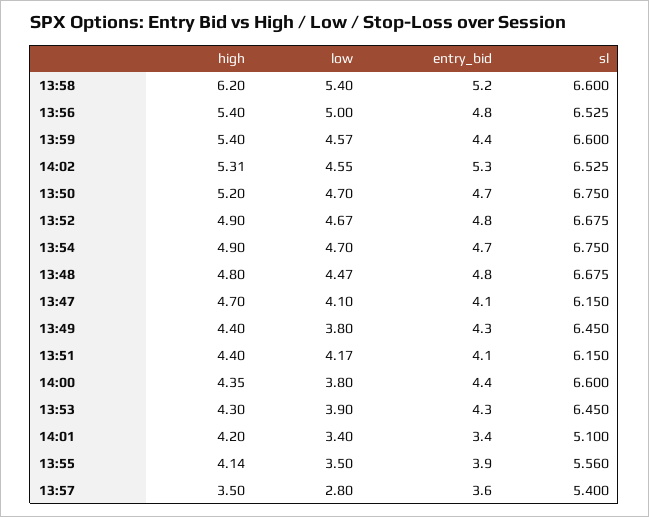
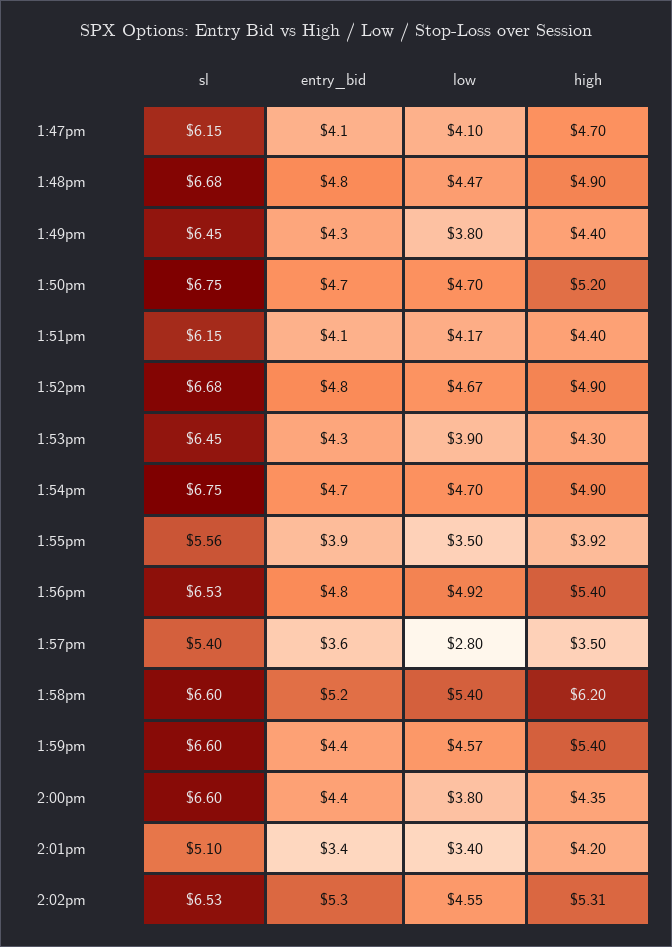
  {
    "high": {
      "13:58": 6.2,
      "13:56": 5.4,
      "13:59": 5.4,
      "14:02": 5.31,
      "13:50": 5.2,
      "13:52": 4.9,
      "13:54": 4.9,
-     "13:48": 4.8,
+     "13:48": 4.9,
      "13:47": 4.7,
      "13:49": 4.4,
      "13:51": 4.4,
      "14:00": 4.35,
      "13:53": 4.3,
      "14:01": 4.2,
-     "13:55": 4.14,
+     "13:55": 3.92,
      "13:57": 3.5
    },
    "low": {
      "13:58": 5.4,
-     "13:56": 5,
+     "13:56": 4.92,
      "13:59": 4.57,
      "14:02": 4.55,
      "13:50": 4.7,
      "13:52": 4.67,
      "13:54": 4.7,
      "13:48": 4.47,
      "13:47": 4.1,
      "13:49": 3.8,
      "13:51": 4.17,
      "14:00": 3.8,
      "13:53": 3.9,
      "14:01": 3.4,
      "13:55": 3.5,
      "13:57": 2.8
    },
    "entry_bid": {
      "13:58": 5.2,
      "13:56": 4.8,
      "13:59": 4.4,
      "14:02": 5.3,
      "13:50": 4.7,
      "13:52": 4.8,
      "13:54": 4.7,
      "13:48": 4.8,
      "13:47": 4.1,
      "13:49": 4.3,
      "13:51": 4.1,
      "14:00": 4.4,
      "13:53": 4.3,
      "14:01": 3.4,
      "13:55": 3.9,
      "13:57": 3.6
    },
    "sl": {
      "13:58": 6.6,
      "13:56": 6.525,
      "13:59": 6.6,
      "14:02": 6.525,
      "13:50": 6.75,
      "13:52": 6.675,
      "13:54": 6.75,
      "13:48": 6.675,
      "13:47": 6.15,
      "13:49": 6.45,
      "13:51": 6.15,
      "14:00": 6.6,
      "13:53": 6.45,
      "14:01": 5.1,
      "13:55": 5.56,
      "13:57": 5.4
    }
  }

